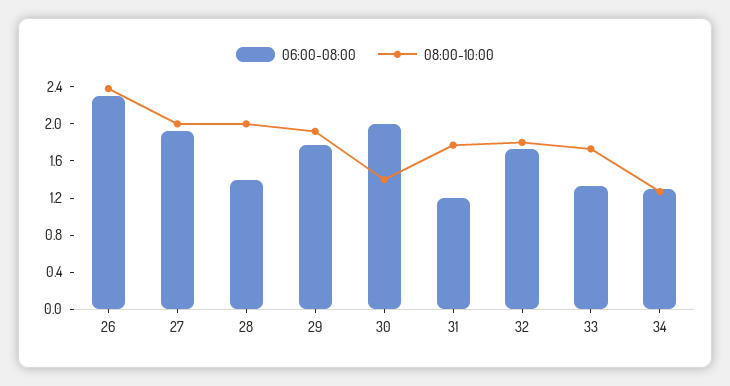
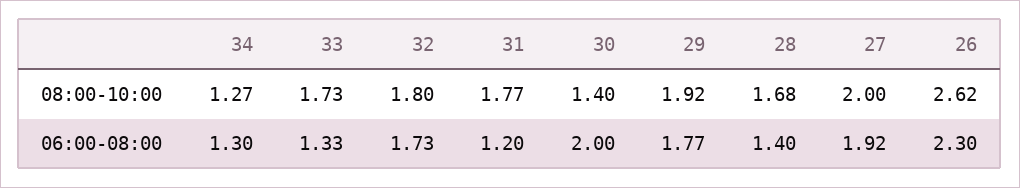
  {
    "06:00-08:00": {
      "26": 2.3,
      "27": 1.92,
      "28": 1.4,
      "29": 1.77,
      "30": 2,
      "31": 1.2,
      "32": 1.73,
      "33": 1.33,
      "34": 1.3
    },
    "08:00-10:00": {
-     "26": 2.4,
+     "26": 2.62,
      "27": 2,
-     "28": 2,
+     "28": 1.68,
      "29": 1.92,
      "30": 1.4,
      "31": 1.77,
      "32": 1.8,
      "33": 1.73,
      "34": 1.27
    }
  }

